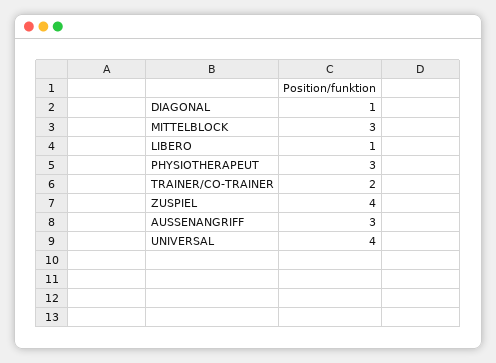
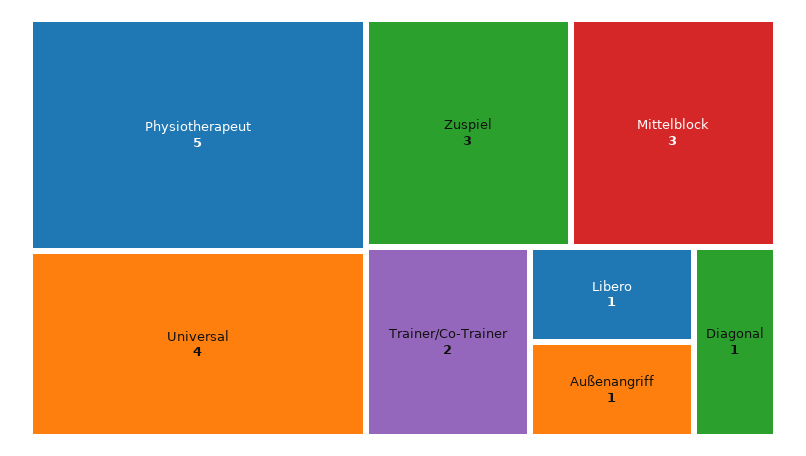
  {
    "DIAGONAL": 1,
    "MITTELBLOCK": 3,
    "LIBERO": 1,
-   "PHYSIOTHERAPEUT": 3,
+   "PHYSIOTHERAPEUT": 5,
    "TRAINER/CO-TRAINER": 2,
-   "ZUSPIEL": 4,
+   "ZUSPIEL": 3,
-   "AUSSENANGRIFF": 3,
+   "AUSSENANGRIFF": 1,
    "UNIVERSAL": 4
  }

